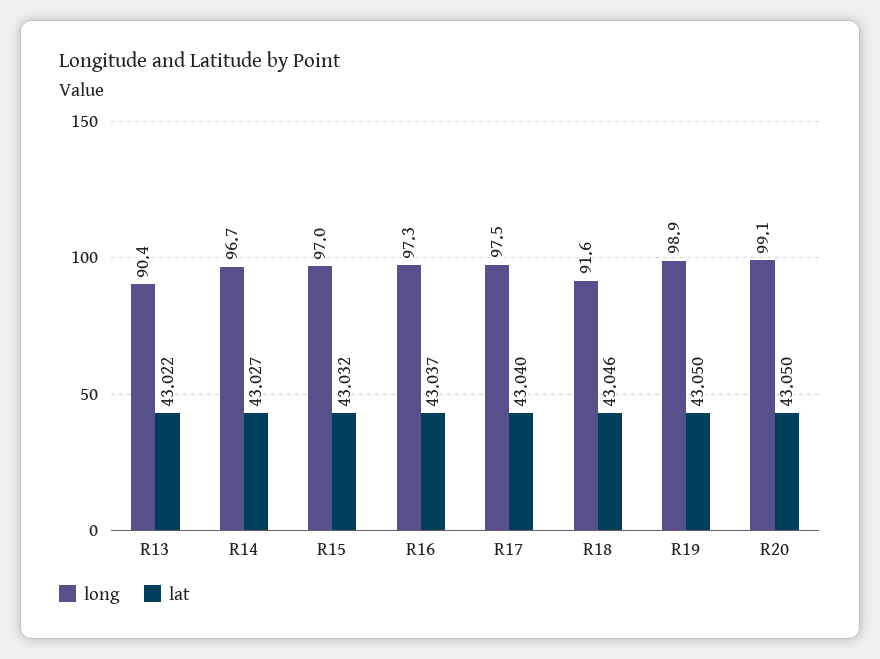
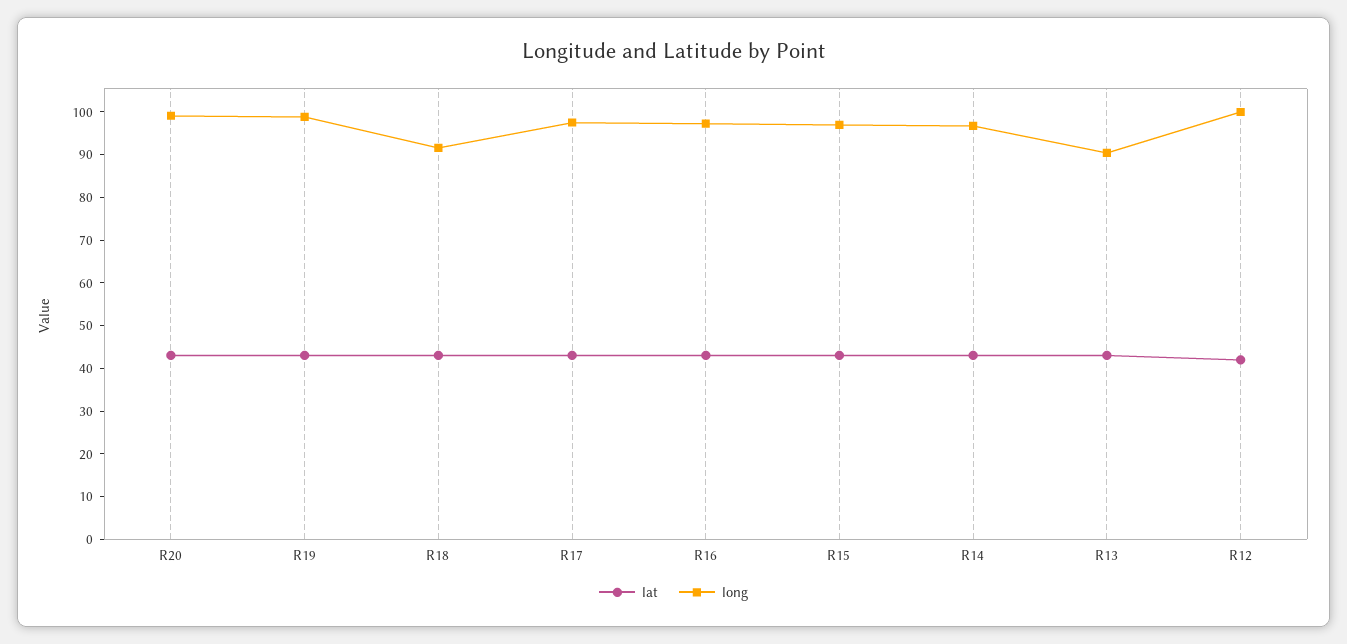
  {
    "long": {
      "R13": 90.4,
      "R14": 96.7,
      "R15": 97,
      "R16": 97.3,
      "R17": 97.5,
      "R18": 91.6,
      "R19": 98.9,
-     "R20": 99.1
+     "R20": 99.1,
+     "R12": 100
    },
    "lat": {
      "R13": 43.022,
      "R14": 43.027,
      "R15": 43.032,
      "R16": 43.037,
      "R17": 43.04,
      "R18": 43.046,
      "R19": 43.05,
-     "R20": 43.05
+     "R20": 43.05,
+     "R12": 42
    }
  }

